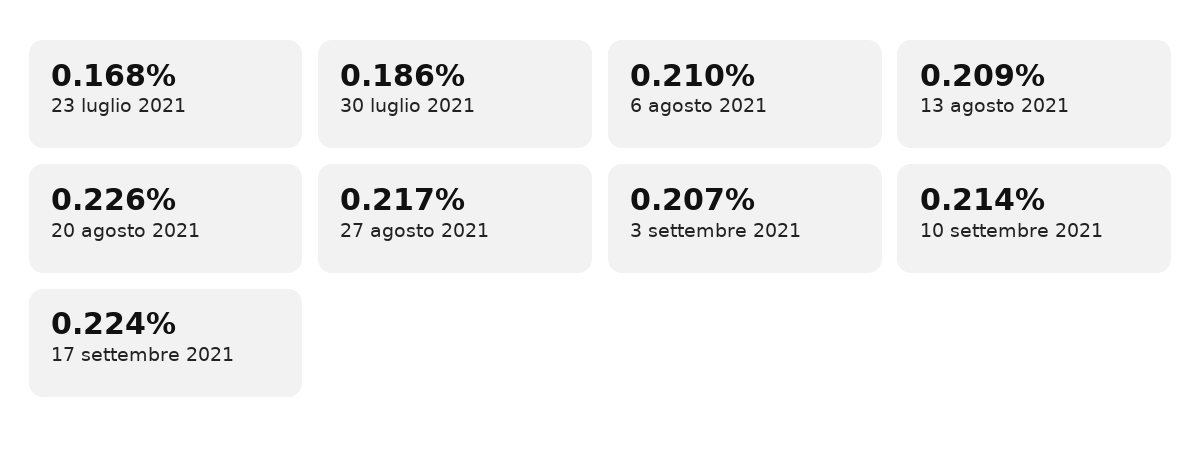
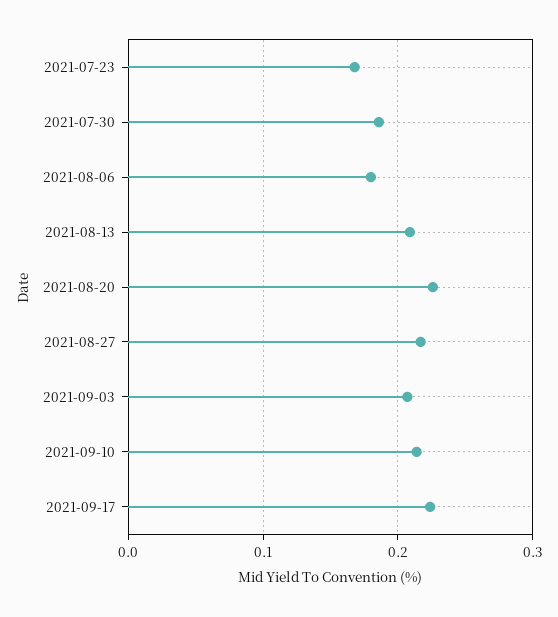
  {
    "23 luglio 2021": 0.168,
    "30 luglio 2021": 0.186,
-   "6 agosto 2021": 0.21,
+   "6 agosto 2021": 0.18,
    "13 agosto 2021": 0.209,
    "20 agosto 2021": 0.226,
    "27 agosto 2021": 0.217,
    "3 settembre 2021": 0.207,
    "10 settembre 2021": 0.214,
    "17 settembre 2021": 0.224
  }

